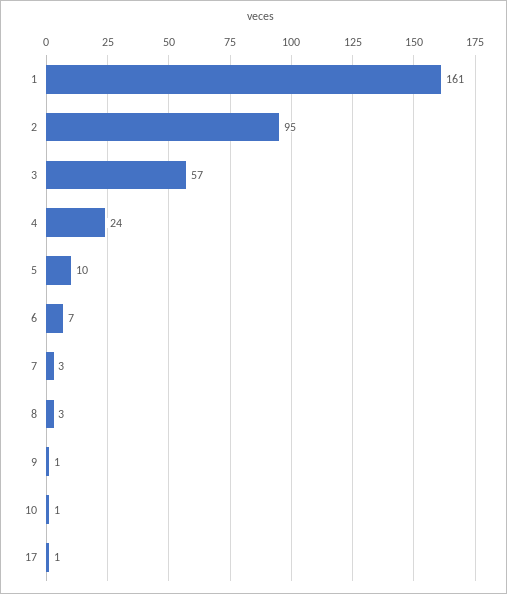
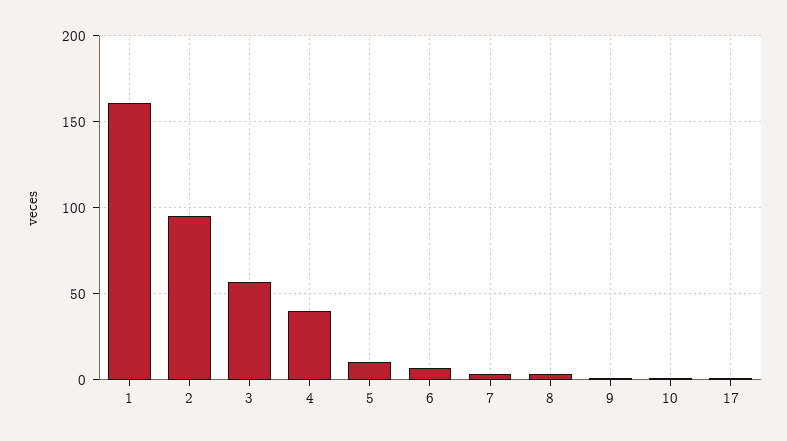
  {
    "1": 161,
    "2": 95,
    "3": 57,
-   "4": 24,
+   "4": 40,
    "5": 10,
    "6": 7,
    "7": 3,
    "8": 3,
    "9": 1,
    "10": 1,
    "17": 1
  }

